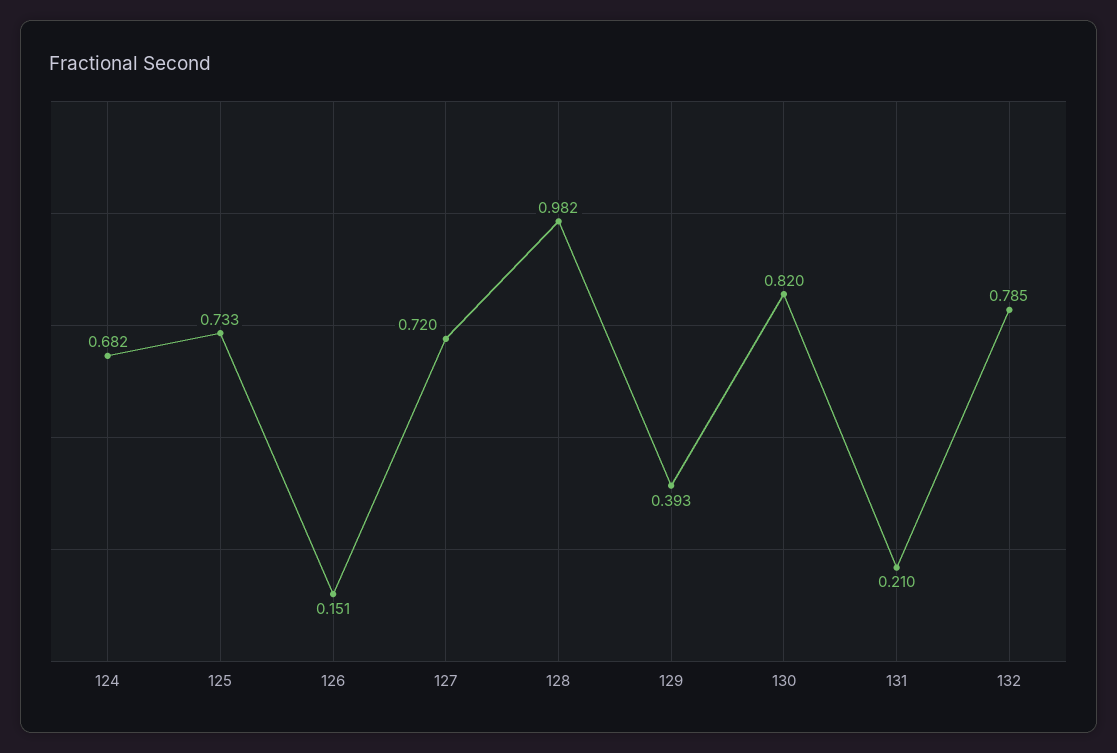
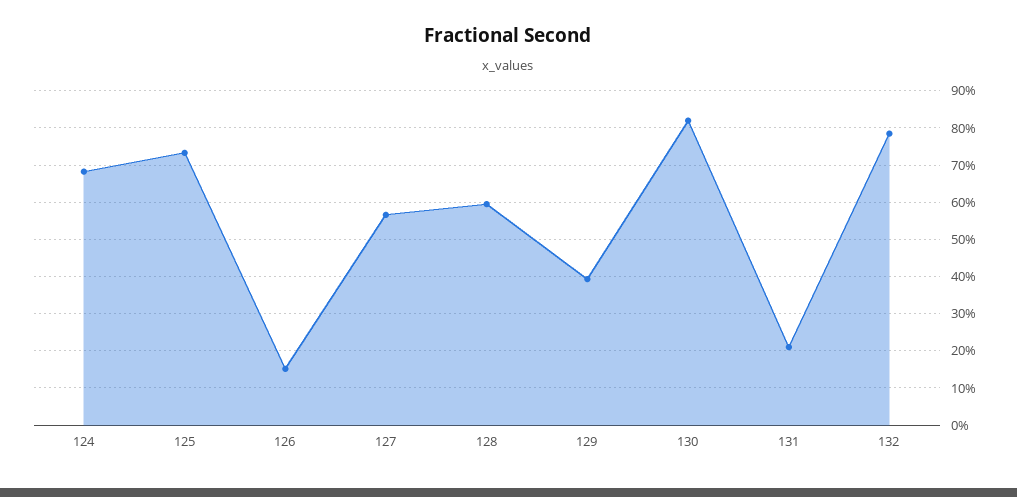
  {
    "124": 0.682,
    "125": 0.733,
    "126": 0.151,
-   "127": 0.72,
+   "127": 0.56,
-   "128": 0.982,
+   "128": 0.6,
    "129": 0.393,
    "130": 0.82,
    "131": 0.21,
    "132": 0.785
  }

